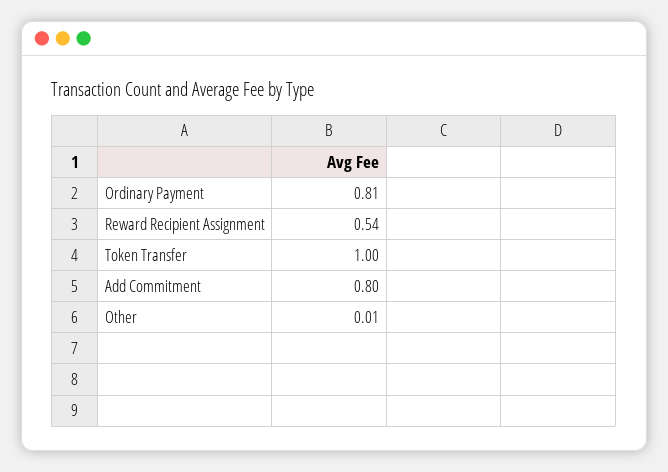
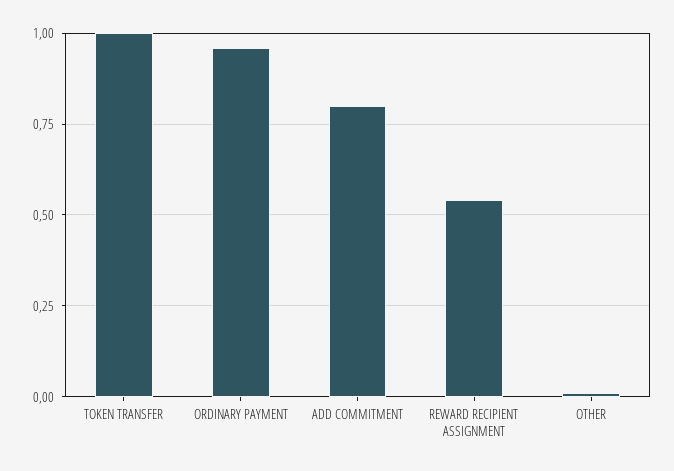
  {
-   "Ordinary Payment": 0.81,
+   "Ordinary Payment": 0.95,
    "Reward Recipient Assignment": 0.54,
    "Token Transfer": 1,
    "Add Commitment": 0.8,
    "Other": 0.01
  }

